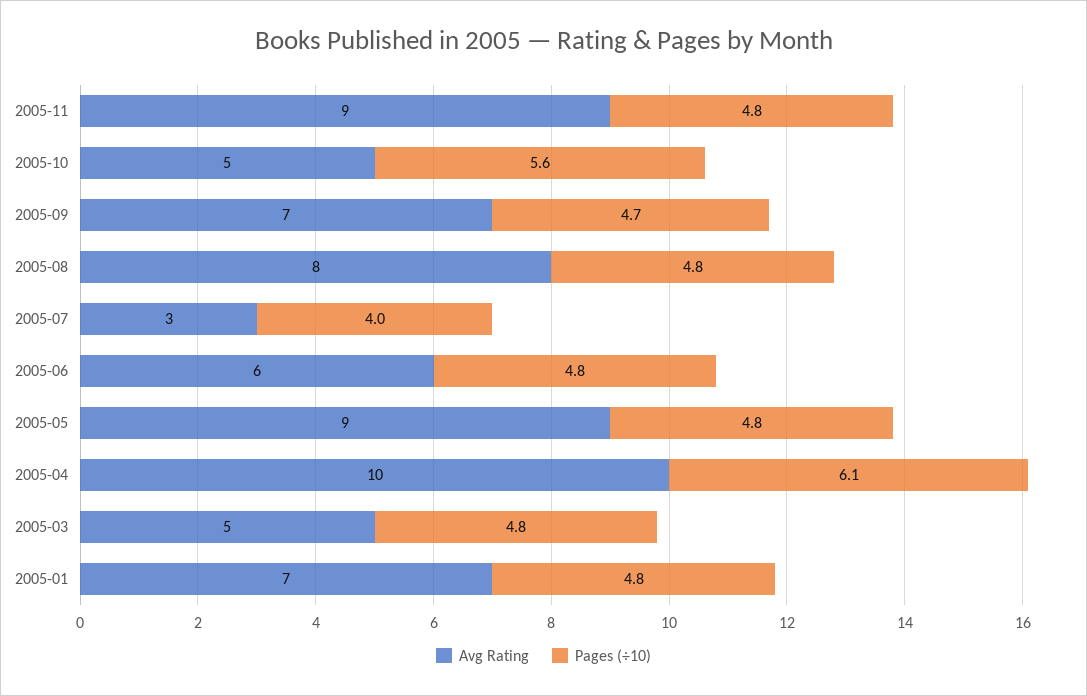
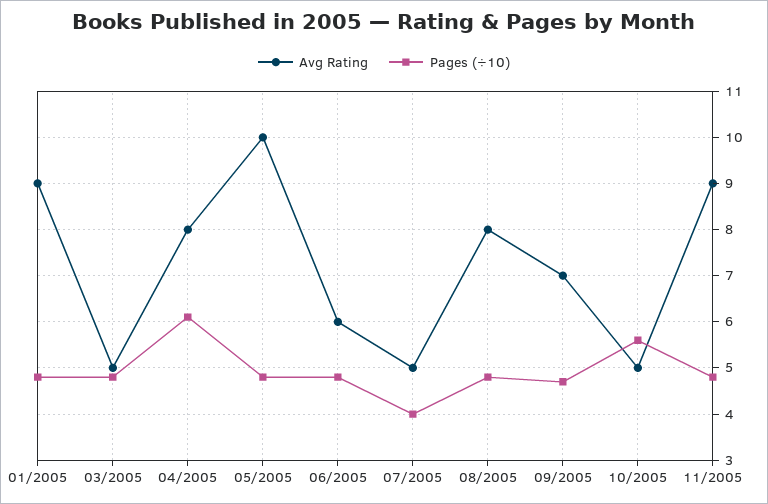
  {
    "Avg Rating": {
      "2005-11": 9,
      "2005-10": 5,
      "2005-09": 7,
      "2005-08": 8,
-     "2005-07": 3,
+     "2005-07": 5,
      "2005-06": 6,
-     "2005-05": 9,
+     "2005-05": 10,
-     "2005-04": 10,
+     "2005-04": 8,
      "2005-03": 5,
-     "2005-01": 7
+     "2005-01": 9
    },
    "Pages (÷10)": {
      "2005-11": 4.8,
      "2005-10": 5.6,
      "2005-09": 4.7,
      "2005-08": 4.8,
      "2005-07": 4,
      "2005-06": 4.8,
      "2005-05": 4.8,
      "2005-04": 6.1,
      "2005-03": 4.8,
      "2005-01": 4.8
    }
  }

